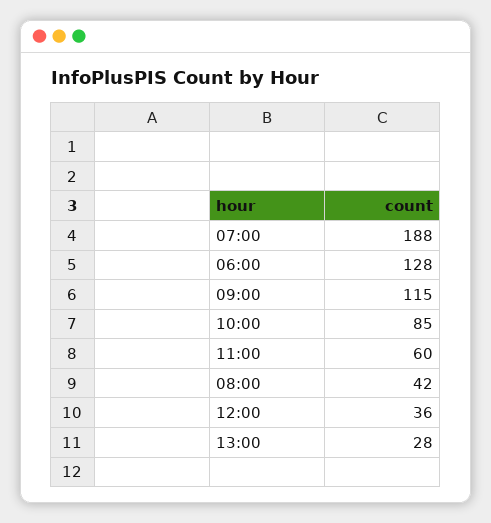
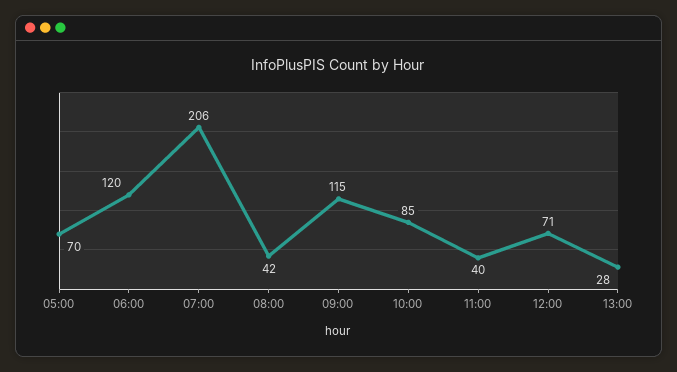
  {
-   "07:00": 188,
+   "07:00": 206,
-   "06:00": 128,
+   "06:00": 120,
    "09:00": 115,
    "10:00": 85,
-   "11:00": 60,
+   "11:00": 40,
    "08:00": 42,
-   "12:00": 36,
+   "12:00": 71,
-   "13:00": 28
+   "13:00": 28,
+   "05:00": 70
  }

